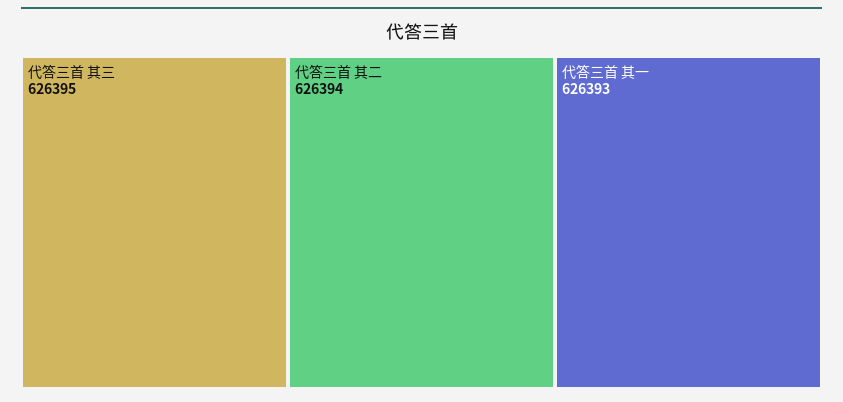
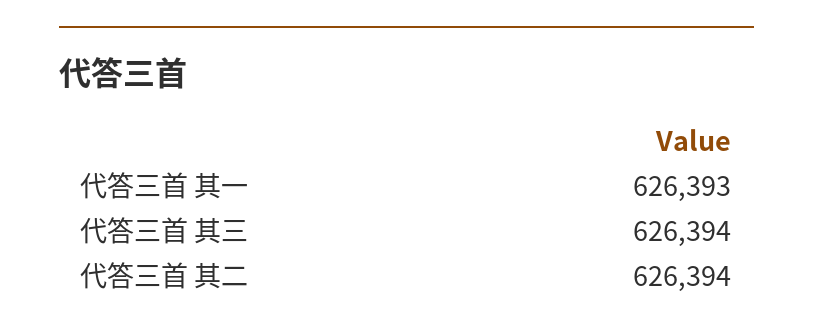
  {
-   "代答三首 其三": 626395,
+   "代答三首 其三": 626394,
    "代答三首 其二": 626394,
    "代答三首 其一": 626393
  }

